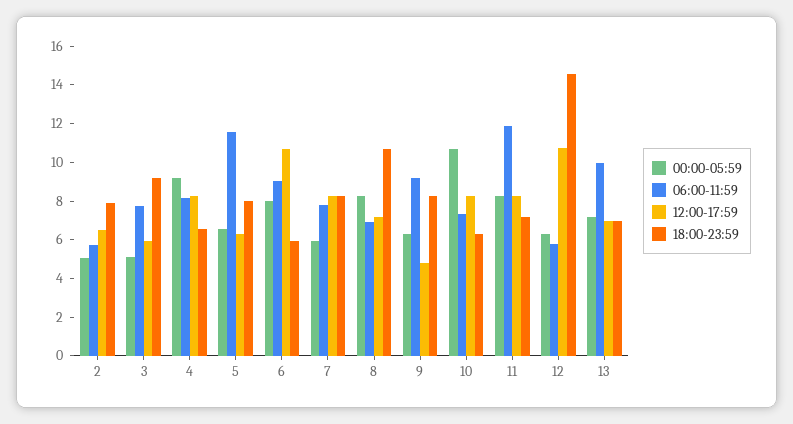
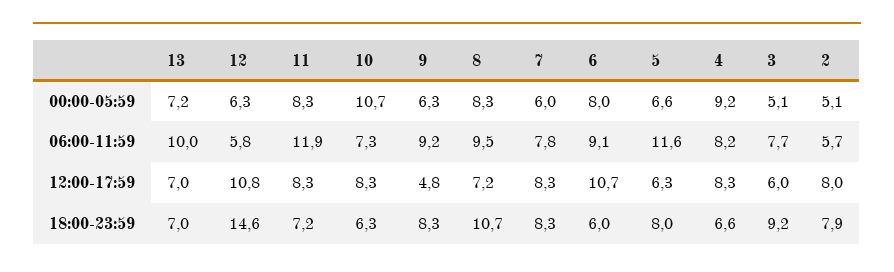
  {
    "00:00-05:59": {
      "2": 5.1,
      "3": 5.1,
      "4": 9.2,
      "5": 6.6,
      "6": 8,
      "7": 6,
      "8": 8.3,
      "9": 6.3,
      "10": 10.7,
      "11": 8.3,
      "12": 6.3,
      "13": 7.2
    },
    "06:00-11:59": {
      "2": 5.7,
      "3": 7.7,
      "4": 8.2,
      "5": 11.6,
      "6": 9.1,
      "7": 7.8,
-     "8": 7,
+     "8": 9.5,
      "9": 9.2,
      "10": 7.3,
      "11": 11.9,
      "12": 5.8,
      "13": 10
    },
    "12:00-17:59": {
-     "2": 6.5,
+     "2": 8,
      "3": 6,
      "4": 8.3,
      "5": 6.3,
      "6": 10.7,
      "7": 8.3,
      "8": 7.2,
      "9": 4.8,
      "10": 8.3,
      "11": 8.3,
      "12": 10.8,
      "13": 7
    },
    "18:00-23:59": {
      "2": 7.9,
      "3": 9.2,
      "4": 6.6,
      "5": 8,
      "6": 6,
      "7": 8.3,
      "8": 10.7,
      "9": 8.3,
      "10": 6.3,
      "11": 7.2,
      "12": 14.6,
      "13": 7
    }
  }

